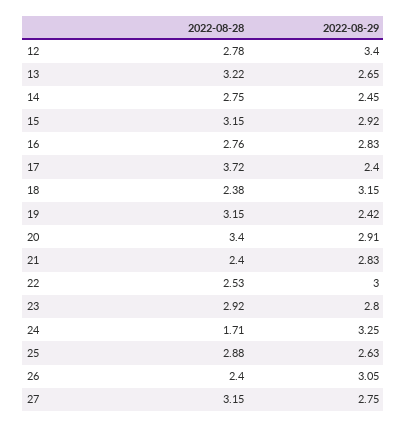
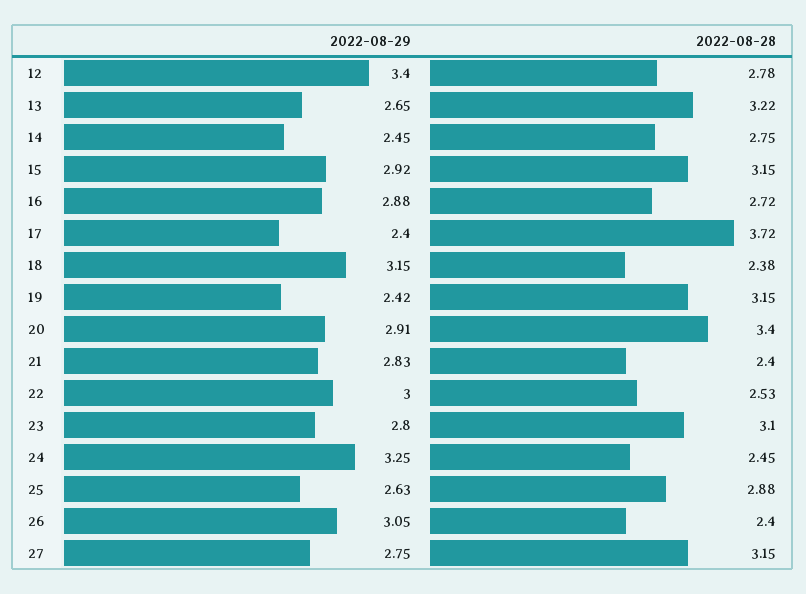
  {
    "2022-08-28": {
      "12": 2.78,
      "13": 3.22,
      "14": 2.75,
      "15": 3.15,
-     "16": 2.76,
+     "16": 2.72,
      "17": 3.72,
      "18": 2.38,
      "19": 3.15,
      "20": 3.4,
      "21": 2.4,
      "22": 2.53,
-     "23": 2.92,
+     "23": 3.1,
-     "24": 1.71,
+     "24": 2.45,
      "25": 2.88,
      "26": 2.4,
      "27": 3.15
    },
    "2022-08-29": {
      "12": 3.4,
      "13": 2.65,
      "14": 2.45,
      "15": 2.92,
-     "16": 2.83,
+     "16": 2.88,
      "17": 2.4,
      "18": 3.15,
      "19": 2.42,
      "20": 2.91,
      "21": 2.83,
      "22": 3,
      "23": 2.8,
      "24": 3.25,
      "25": 2.63,
      "26": 3.05,
      "27": 2.75
    }
  }

